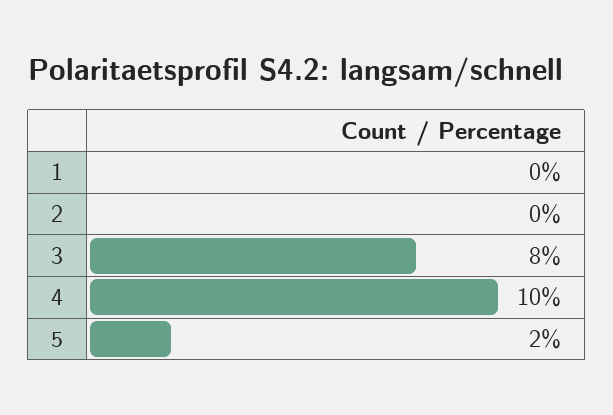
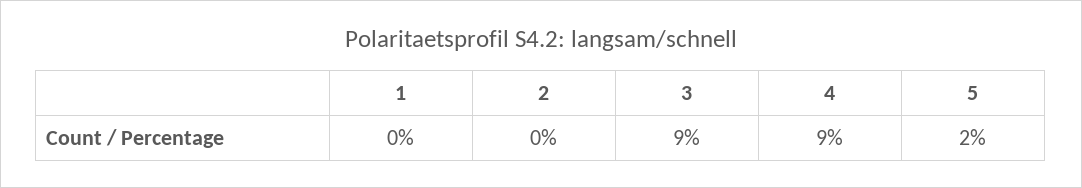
  {
    "1": 0,
    "2": 0,
-   "3": 8,
+   "3": 9,
-   "4": 10,
+   "4": 9,
    "5": 2
  }

